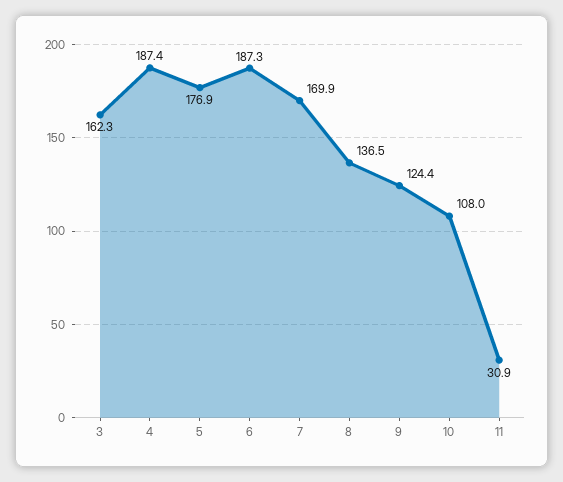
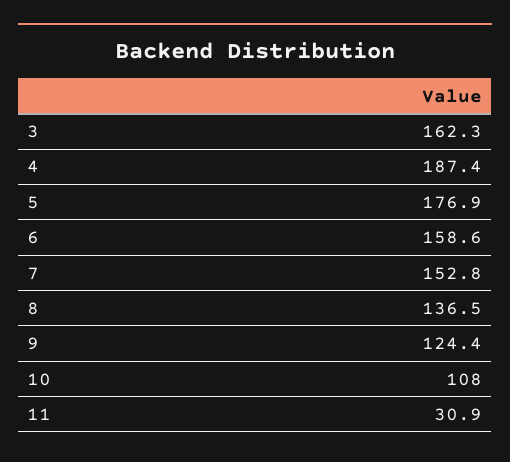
  {
    "3": 162.3,
    "4": 187.4,
    "5": 176.9,
-   "6": 187.3,
+   "6": 158.6,
-   "7": 169.9,
+   "7": 152.8,
    "8": 136.5,
    "9": 124.4,
    "10": 108,
    "11": 30.9
  }

